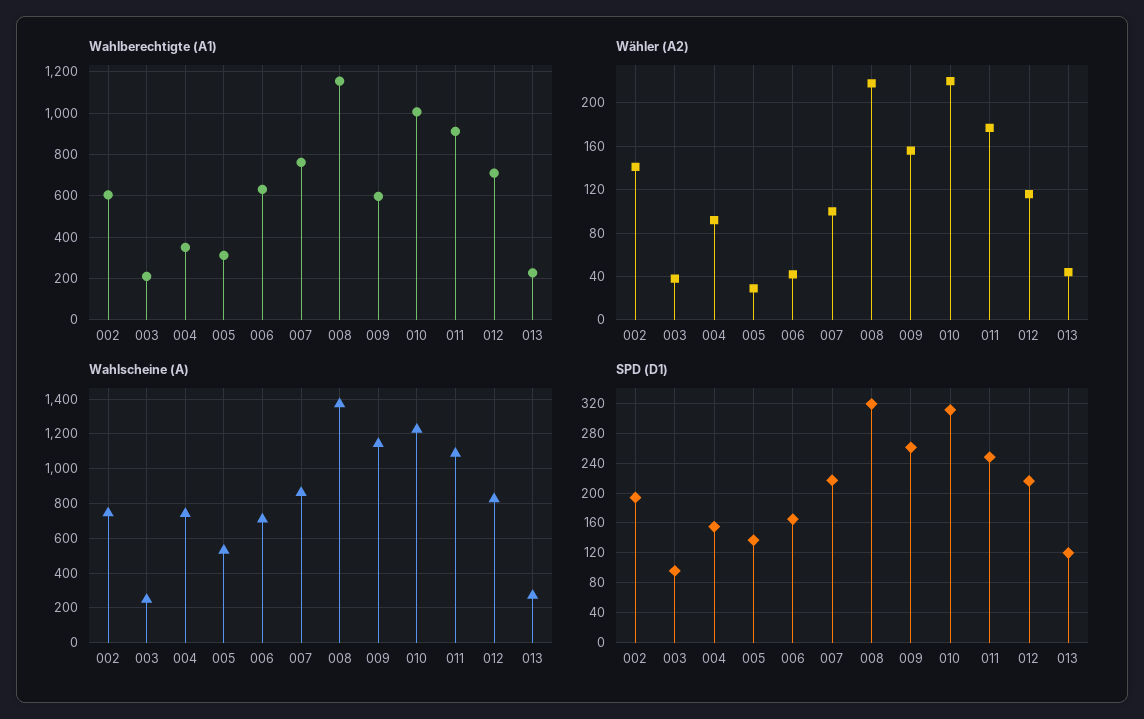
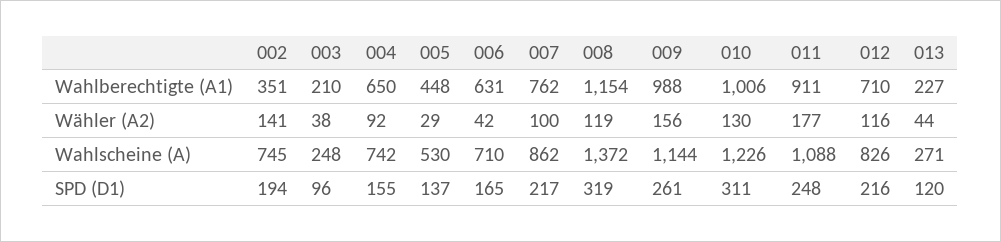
  {
    "Wahlberechtigte (A1)": {
-     "002": 600,
+     "002": 351,
      "003": 210,
-     "004": 350,
+     "004": 650,
-     "005": 300,
+     "005": 448,
      "006": 631,
      "007": 762,
      "008": 1154,
-     "009": 600,
+     "009": 988,
      "010": 1006,
      "011": 911,
      "012": 710,
      "013": 227
    },
    "Wähler (A2)": {
      "002": 141,
      "003": 38,
      "004": 92,
      "005": 29,
      "006": 42,
      "007": 100,
-     "008": 220,
+     "008": 119,
      "009": 156,
-     "010": 220,
+     "010": 130,
      "011": 177,
      "012": 116,
      "013": 44
    },
    "Wahlscheine (A)": {
      "002": 745,
      "003": 248,
      "004": 742,
      "005": 530,
      "006": 710,
      "007": 862,
      "008": 1372,
      "009": 1144,
      "010": 1226,
      "011": 1088,
      "012": 826,
      "013": 271
    },
    "SPD (D1)": {
      "002": 194,
      "003": 96,
      "004": 155,
      "005": 137,
      "006": 165,
      "007": 217,
      "008": 319,
      "009": 261,
      "010": 311,
      "011": 248,
      "012": 216,
      "013": 120
    }
  }

